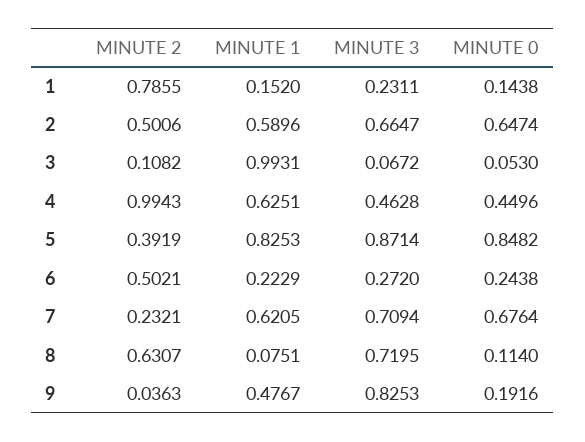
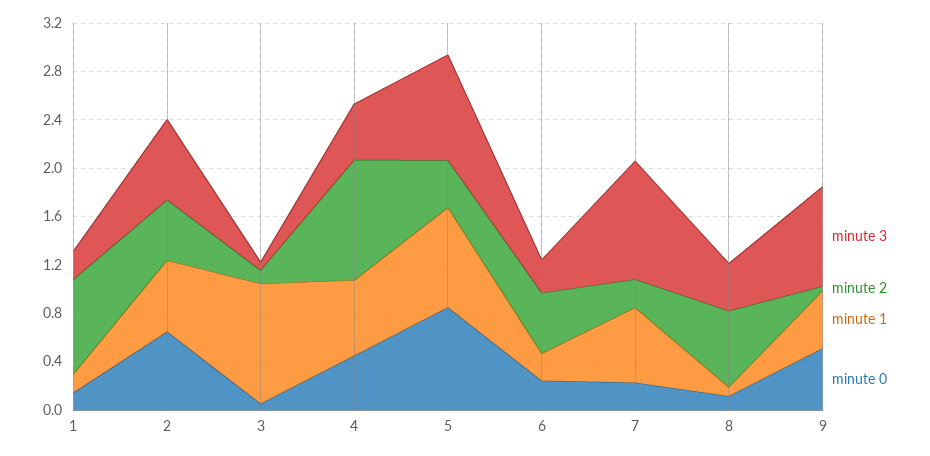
  {
    "MINUTE 2": {
      "1": 0.7855,
      "2": 0.5006,
      "3": 0.1082,
      "4": 0.9943,
      "5": 0.3919,
      "6": 0.5021,
      "7": 0.2321,
      "8": 0.6307,
      "9": 0.0363
    },
    "MINUTE 1": {
      "1": 0.152,
      "2": 0.5896,
      "3": 0.9931,
      "4": 0.6251,
      "5": 0.8253,
      "6": 0.2229,
      "7": 0.6205,
      "8": 0.0751,
      "9": 0.4767
    },
    "MINUTE 3": {
      "1": 0.2311,
      "2": 0.6647,
      "3": 0.0672,
      "4": 0.4628,
      "5": 0.8714,
      "6": 0.272,
-     "7": 0.7094,
+     "7": 1,
-     "8": 0.7195,
+     "8": 0.4,
      "9": 0.8253
    },
    "MINUTE 0": {
      "1": 0.1438,
      "2": 0.6474,
      "3": 0.053,
      "4": 0.4496,
      "5": 0.8482,
      "6": 0.2438,
-     "7": 0.6764,
+     "7": 0.2,
      "8": 0.114,
-     "9": 0.1916
+     "9": 0.5
    }
  }

